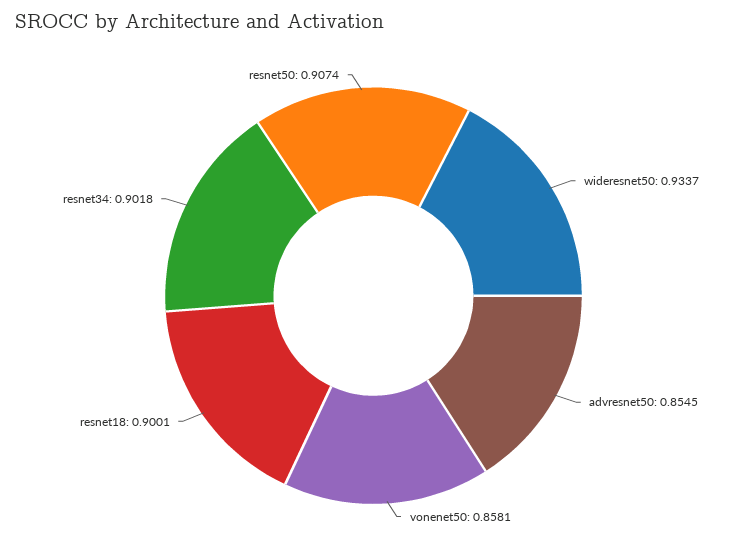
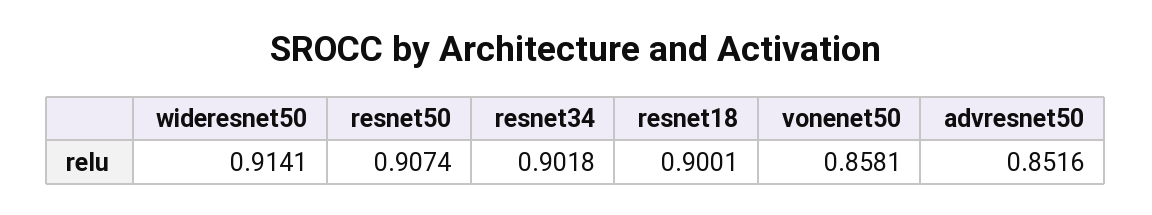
  {
-   "wideresnet50": 0.9337,
+   "wideresnet50": 0.9141,
-   "advresnet50": 0.8545,
+   "advresnet50": 0.8516,
    "vonenet50": 0.8581,
    "resnet18": 0.9001,
    "resnet34": 0.9018,
    "resnet50": 0.9074
  }

